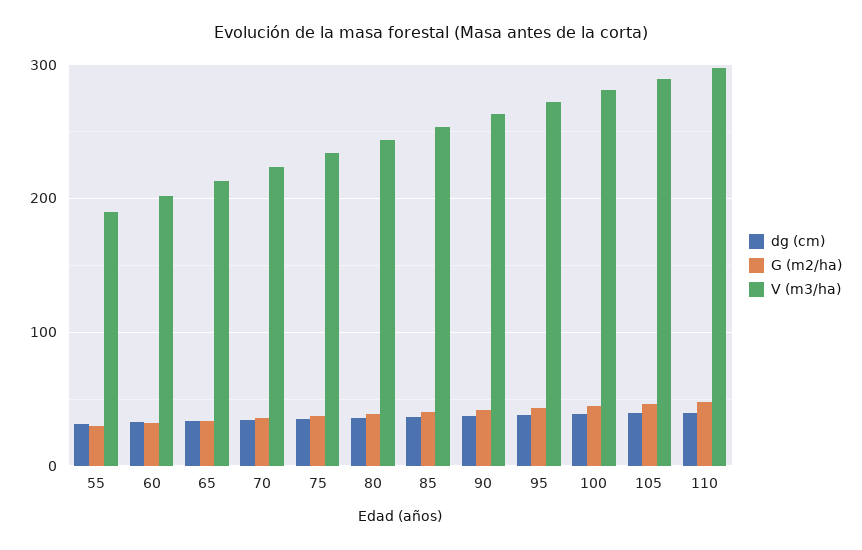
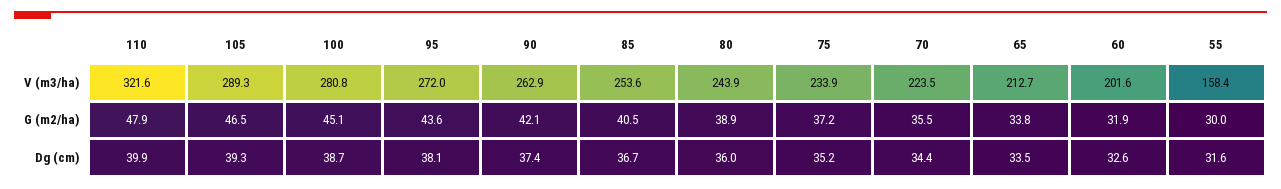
  {
    "dg (cm)": {
      "55": 31.6,
      "60": 32.6,
      "65": 33.5,
      "70": 34.4,
      "75": 35.2,
      "80": 36,
      "85": 36.7,
      "90": 37.4,
      "95": 38.1,
      "100": 38.7,
      "105": 39.3,
      "110": 39.9
    },
    "G (m2/ha)": {
      "55": 30,
      "60": 31.9,
      "65": 33.8,
      "70": 35.5,
      "75": 37.2,
      "80": 38.9,
      "85": 40.5,
      "90": 42.1,
      "95": 43.6,
      "100": 45.1,
      "105": 46.5,
      "110": 47.9
    },
    "V (m3/ha)": {
-     "55": 190,
+     "55": 158.4,
      "60": 201.6,
      "65": 212.7,
      "70": 223.5,
      "75": 233.9,
      "80": 243.9,
      "85": 253.6,
      "90": 262.9,
      "95": 272,
      "100": 280.8,
      "105": 289.3,
-     "110": 300
+     "110": 321.6
    }
  }

